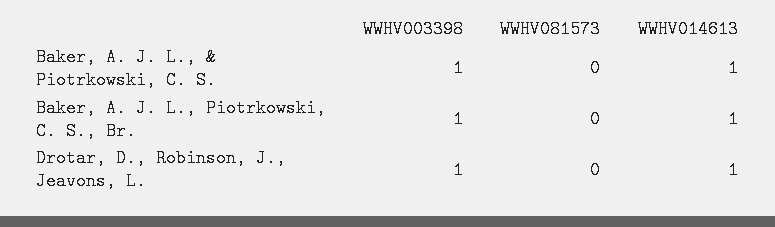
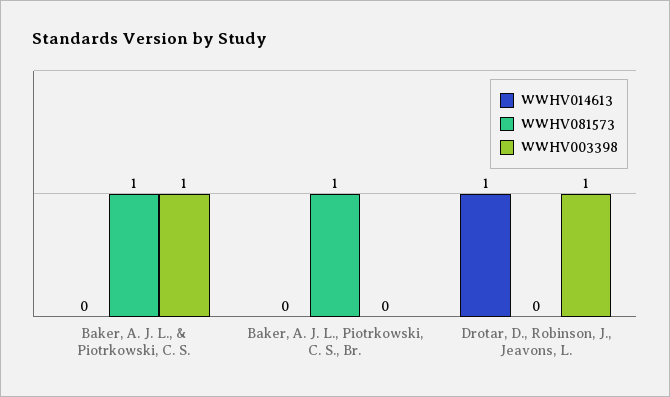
  {
    "WWHV003398": {
      "Baker, A. J. L., & Piotrkowski, C. S.": 1,
-     "Baker, A. J. L., Piotrkowski, C. S., Br.": 1,
+     "Baker, A. J. L., Piotrkowski, C. S., Br.": 0,
      "Drotar, D., Robinson, J., Jeavons, L.": 1
    },
    "WWHV081573": {
-     "Baker, A. J. L., & Piotrkowski, C. S.": 0,
+     "Baker, A. J. L., & Piotrkowski, C. S.": 1,
-     "Baker, A. J. L., Piotrkowski, C. S., Br.": 0,
+     "Baker, A. J. L., Piotrkowski, C. S., Br.": 1,
      "Drotar, D., Robinson, J., Jeavons, L.": 0
    },
    "WWHV014613": {
-     "Baker, A. J. L., & Piotrkowski, C. S.": 1,
+     "Baker, A. J. L., & Piotrkowski, C. S.": 0,
-     "Baker, A. J. L., Piotrkowski, C. S., Br.": 1,
+     "Baker, A. J. L., Piotrkowski, C. S., Br.": 0,
      "Drotar, D., Robinson, J., Jeavons, L.": 1
    }
  }

